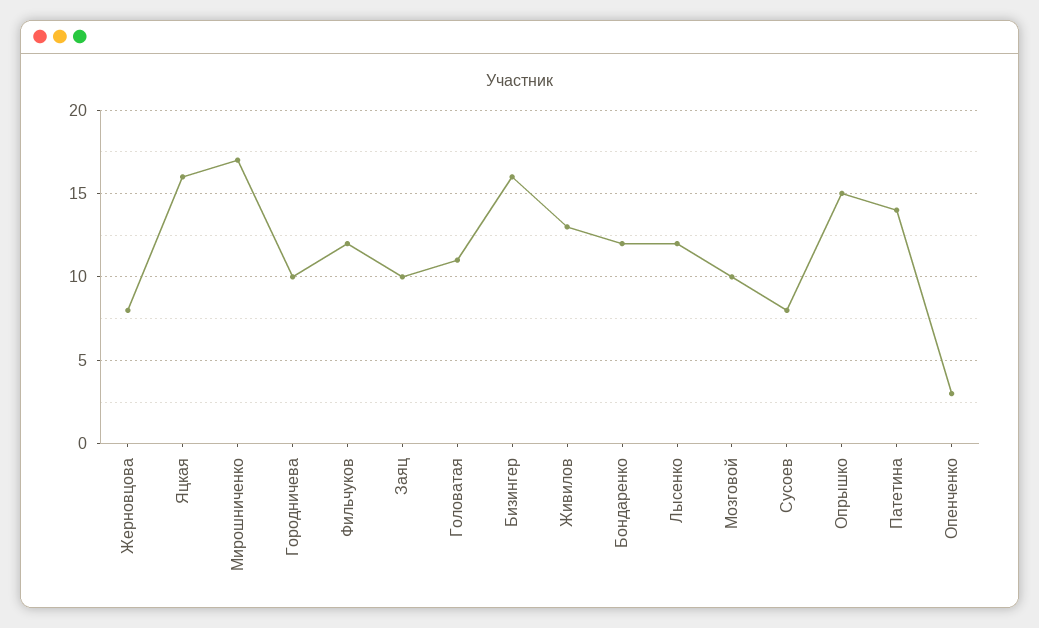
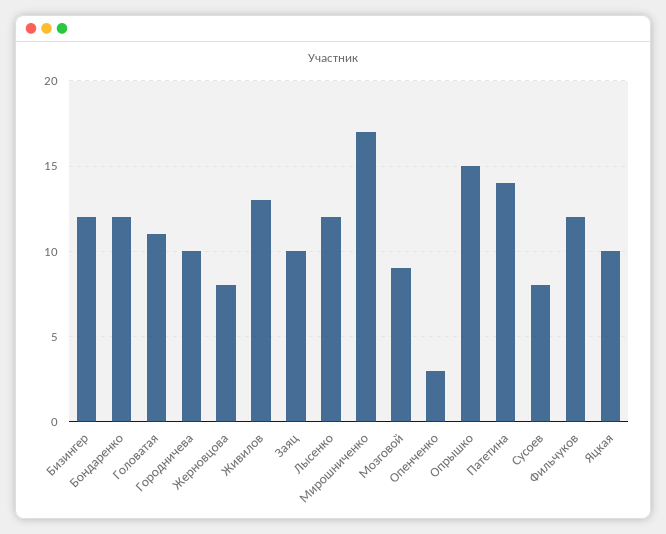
  {
    "Жерновцова": 8,
-   "Яцкая": 16,
+   "Яцкая": 10,
    "Мирошниченко": 17,
    "Городничева": 10,
    "Фильчуков": 12,
    "Заяц": 10,
    "Головатая": 11,
-   "Бизингер": 16,
+   "Бизингер": 12,
    "Живилов": 13,
    "Бондаренко": 12,
    "Лысенко": 12,
-   "Мозговой": 10,
+   "Мозговой": 9,
    "Сусоев": 8,
    "Опрышко": 15,
    "Патетина": 14,
    "Опенченко": 3
  }

